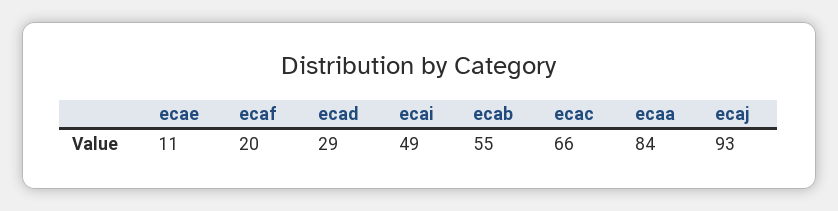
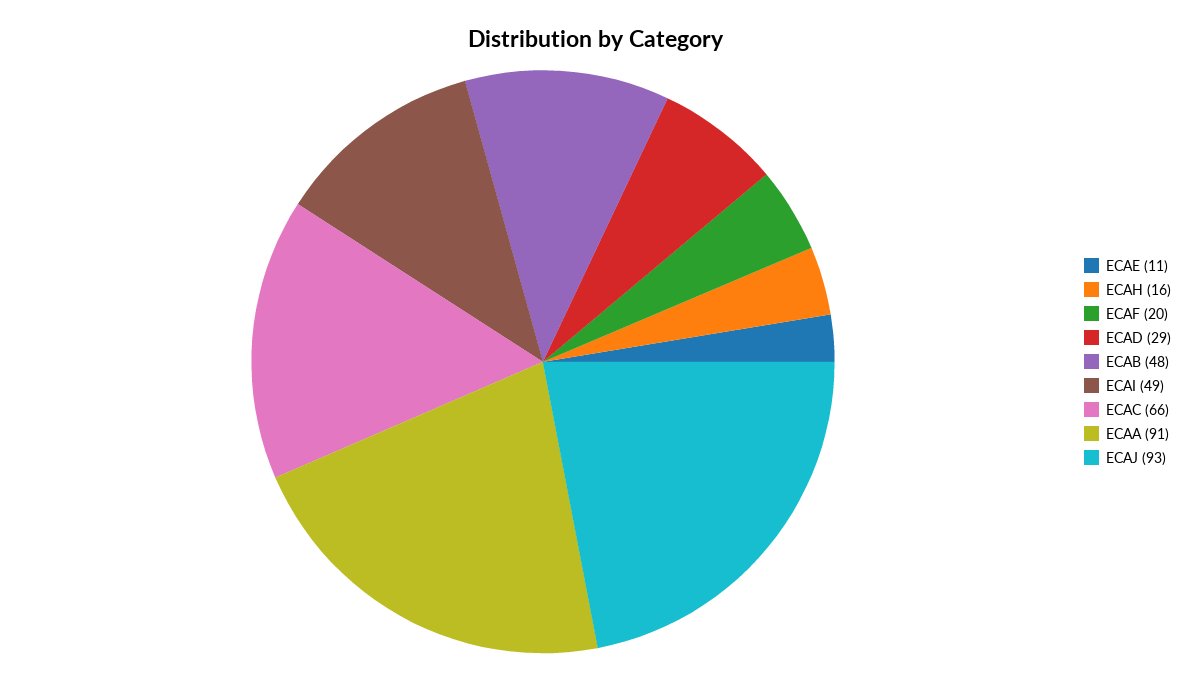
  {
    "ecae": 11,
    "ecaf": 20,
    "ecad": 29,
    "ecai": 49,
-   "ecab": 55,
+   "ecab": 48,
    "ecac": 66,
-   "ecaa": 84,
+   "ecaa": 91,
-   "ecaj": 93
+   "ecaj": 93,
+   "ECAH": 16
  }

